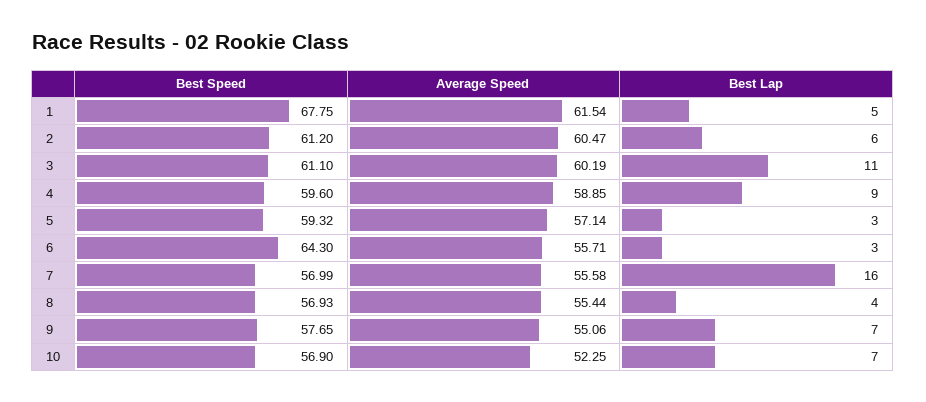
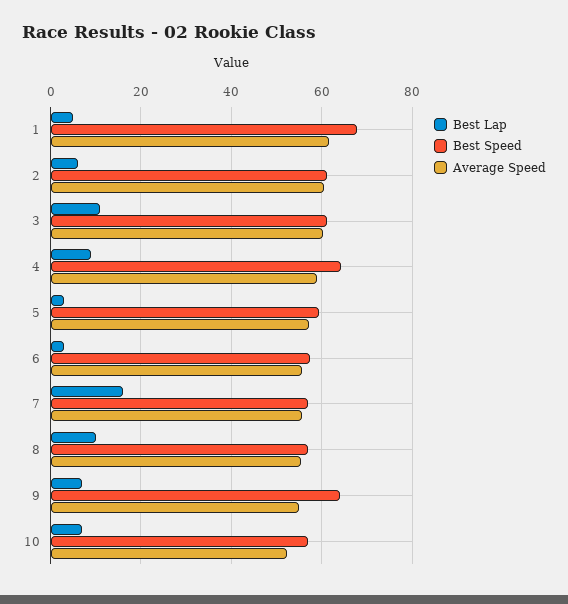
  {
    "Best Speed": {
      "1": 67.75,
      "2": 61.2,
      "3": 61.1,
-     "4": 59.6,
+     "4": 64,
      "5": 59.32,
-     "6": 64.3,
+     "6": 58,
      "7": 56.99,
      "8": 56.93,
-     "9": 57.65,
+     "9": 64,
      "10": 56.9
    },
    "Average Speed": {
      "1": 61.54,
      "2": 60.47,
      "3": 60.19,
      "4": 58.85,
      "5": 57.14,
      "6": 55.71,
      "7": 55.58,
      "8": 55.44,
      "9": 55.06,
      "10": 52.25
    },
    "Best Lap": {
      "1": 5,
      "2": 6,
      "3": 11,
      "4": 9,
      "5": 3,
      "6": 3,
      "7": 16,
-     "8": 4,
+     "8": 10,
      "9": 7,
      "10": 7
    }
  }

